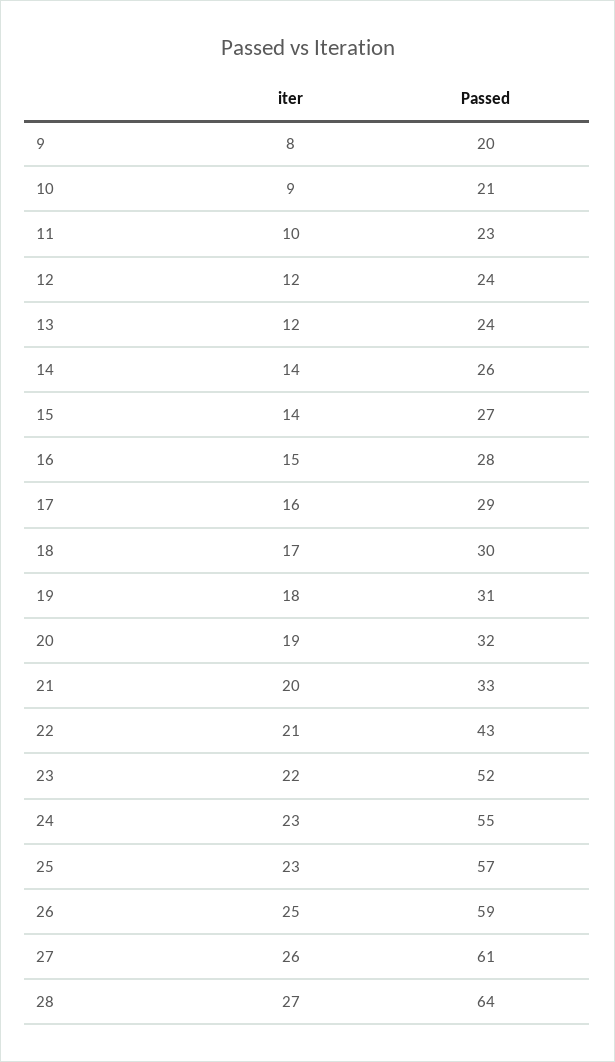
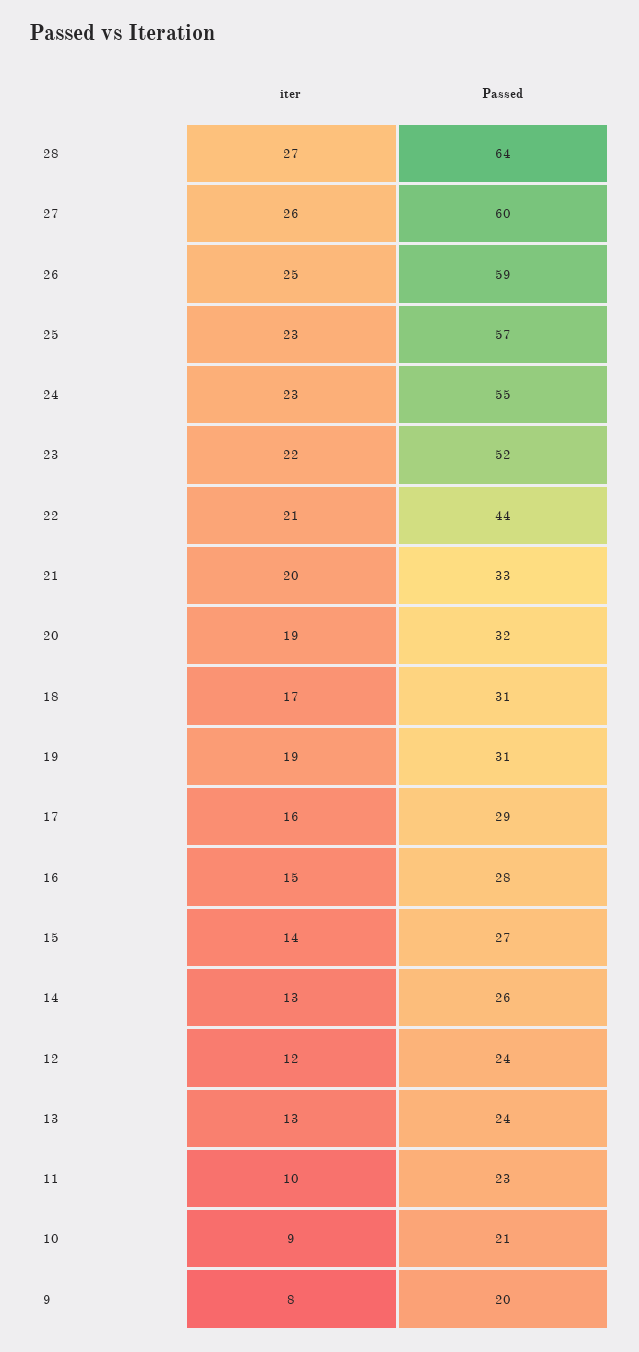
  {
    "iter": {
      "9": 8,
      "10": 9,
      "11": 10,
      "12": 12,
-     "13": 12,
+     "13": 13,
-     "14": 14,
+     "14": 13,
      "15": 14,
      "16": 15,
      "17": 16,
      "18": 17,
-     "19": 18,
+     "19": 19,
      "20": 19,
      "21": 20,
      "22": 21,
      "23": 22,
      "24": 23,
      "25": 23,
      "26": 25,
      "27": 26,
      "28": 27
    },
    "Passed": {
      "9": 20,
      "10": 21,
      "11": 23,
      "12": 24,
      "13": 24,
      "14": 26,
      "15": 27,
      "16": 28,
      "17": 29,
-     "18": 30,
+     "18": 31,
      "19": 31,
      "20": 32,
      "21": 33,
-     "22": 43,
+     "22": 44,
      "23": 52,
      "24": 55,
      "25": 57,
      "26": 59,
-     "27": 61,
+     "27": 60,
      "28": 64
    }
  }

